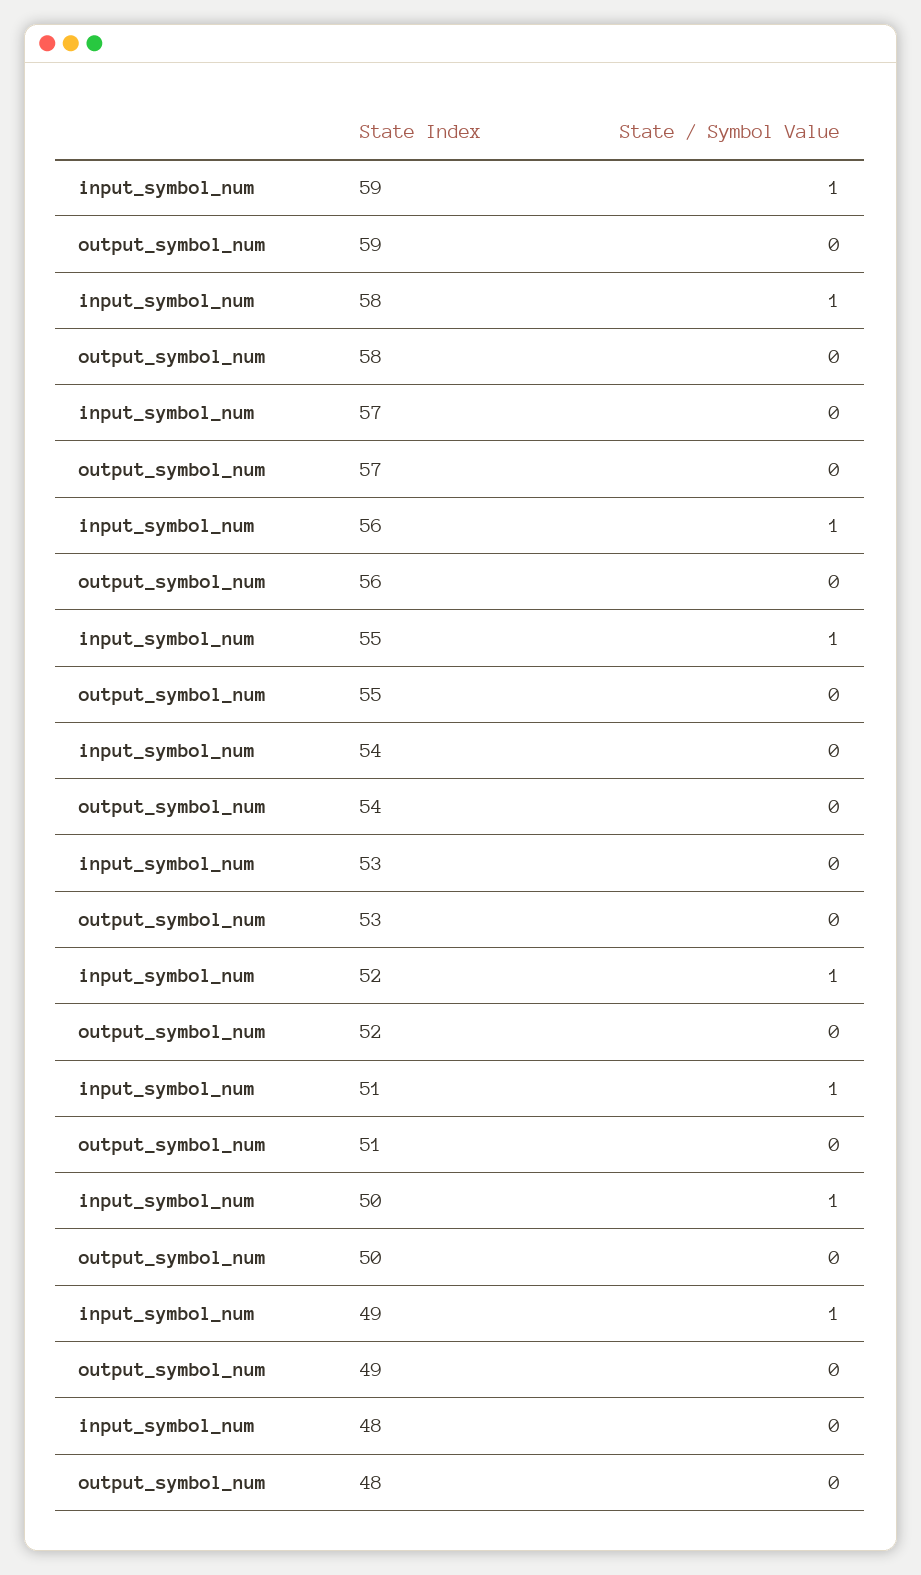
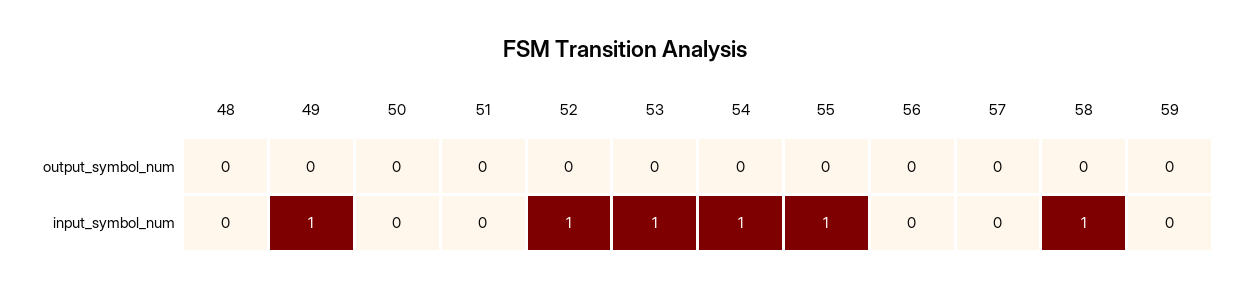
  {
    "input_symbol_num": {
-     "59": 1,
+     "59": 0,
      "58": 1,
      "57": 0,
-     "56": 1,
+     "56": 0,
      "55": 1,
-     "54": 0,
+     "54": 1,
-     "53": 0,
+     "53": 1,
      "52": 1,
-     "51": 1,
+     "51": 0,
-     "50": 1,
+     "50": 0,
      "49": 1,
      "48": 0
    },
    "output_symbol_num": {
      "59": 0,
      "58": 0,
      "57": 0,
      "56": 0,
      "55": 0,
      "54": 0,
      "53": 0,
      "52": 0,
      "51": 0,
      "50": 0,
      "49": 0,
      "48": 0
    }
  }

